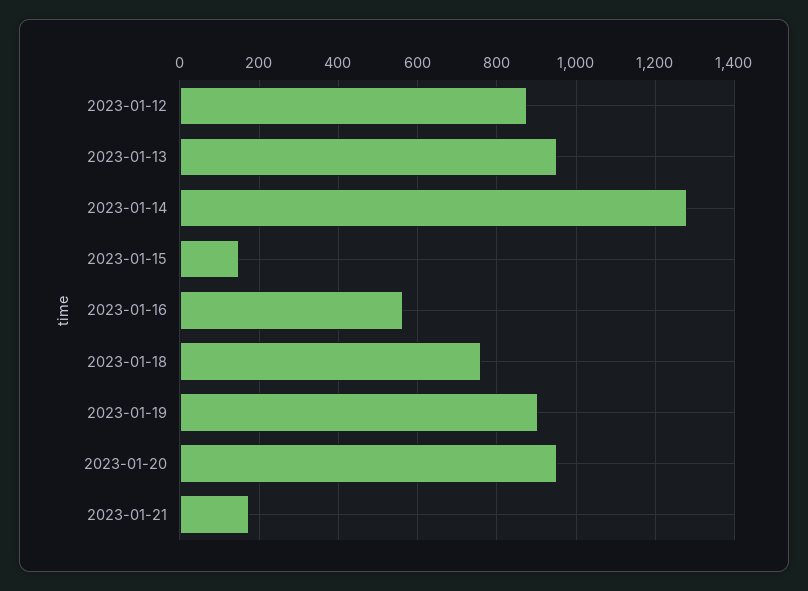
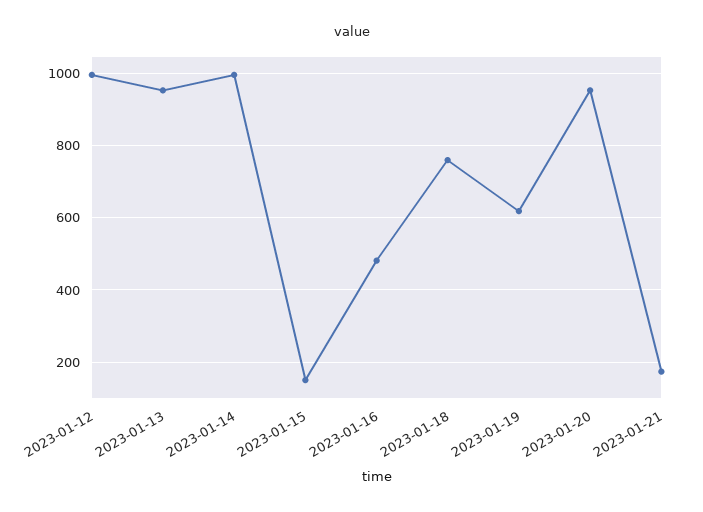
  {
-   "2023-01-12": 880,
+   "2023-01-12": 1000,
    "2023-01-13": 960,
-   "2023-01-14": 1280,
+   "2023-01-14": 1000,
    "2023-01-15": 160,
-   "2023-01-16": 560,
+   "2023-01-16": 480,
    "2023-01-18": 760,
-   "2023-01-19": 900,
+   "2023-01-19": 620,
    "2023-01-20": 960,
    "2023-01-21": 180
  }

